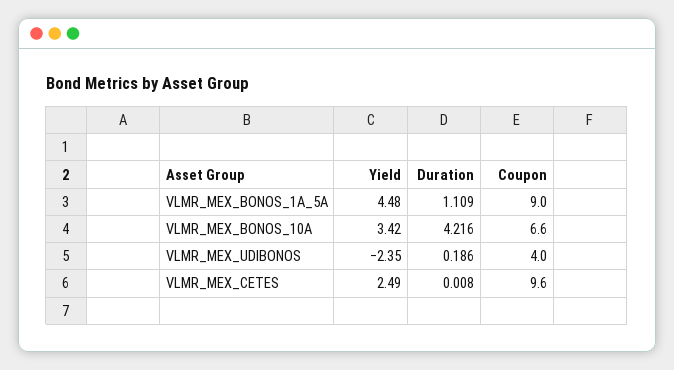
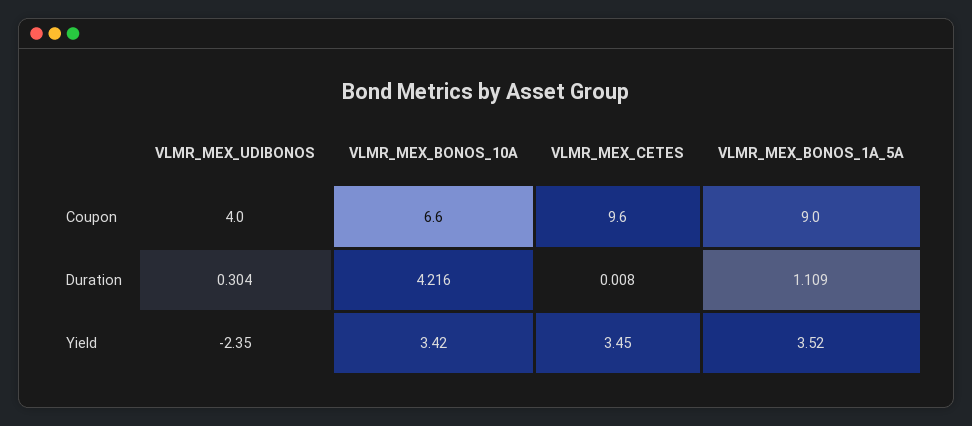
  {
    "Yield": {
-     "VLMR_MEX_BONOS_1A_5A": 4.48,
+     "VLMR_MEX_BONOS_1A_5A": 3.52,
      "VLMR_MEX_BONOS_10A": 3.42,
      "VLMR_MEX_UDIBONOS": -2.35,
-     "VLMR_MEX_CETES": 2.49
+     "VLMR_MEX_CETES": 3.45
    },
    "Duration": {
      "VLMR_MEX_BONOS_1A_5A": 1.109,
      "VLMR_MEX_BONOS_10A": 4.216,
-     "VLMR_MEX_UDIBONOS": 0.186,
+     "VLMR_MEX_UDIBONOS": 0.304,
      "VLMR_MEX_CETES": 0.008
    },
    "Coupon": {
      "VLMR_MEX_BONOS_1A_5A": 9,
      "VLMR_MEX_BONOS_10A": 6.6,
      "VLMR_MEX_UDIBONOS": 4,
      "VLMR_MEX_CETES": 9.6
    }
  }

